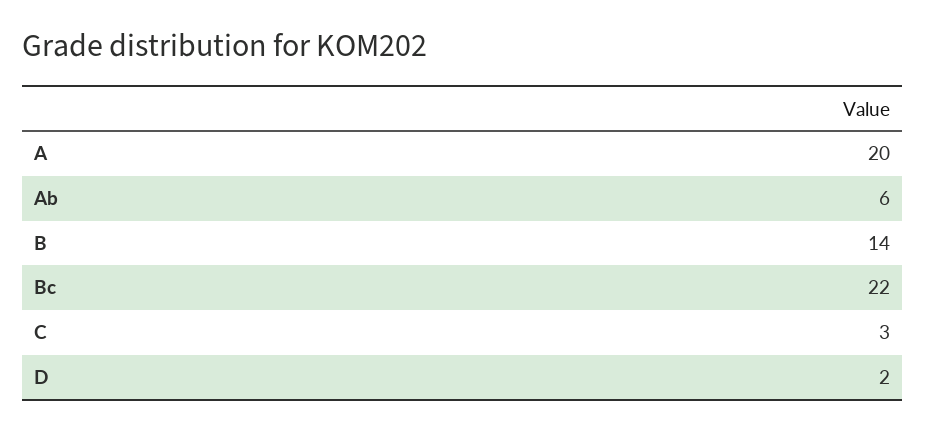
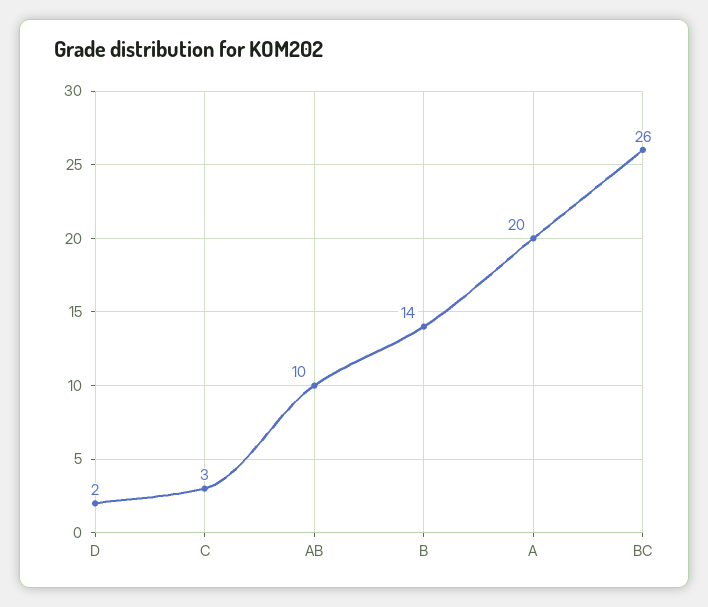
  {
    "A": 20,
-   "Ab": 6,
+   "Ab": 10,
    "B": 14,
-   "Bc": 22,
+   "Bc": 26,
    "C": 3,
    "D": 2
  }

